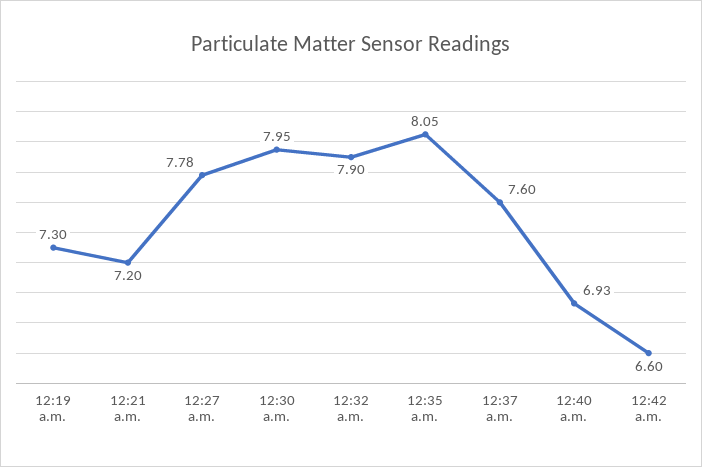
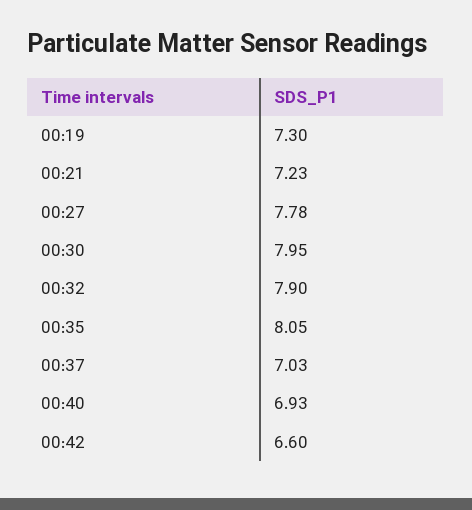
  {
    "12:19 a.m.": 7.3,
-   "12:21 a.m.": 7.2,
+   "12:21 a.m.": 7.23,
    "12:27 a.m.": 7.78,
    "12:30 a.m.": 7.95,
    "12:32 a.m.": 7.9,
    "12:35 a.m.": 8.05,
-   "12:37 a.m.": 7.6,
+   "12:37 a.m.": 7.03,
    "12:40 a.m.": 6.93,
    "12:42 a.m.": 6.6
  }

